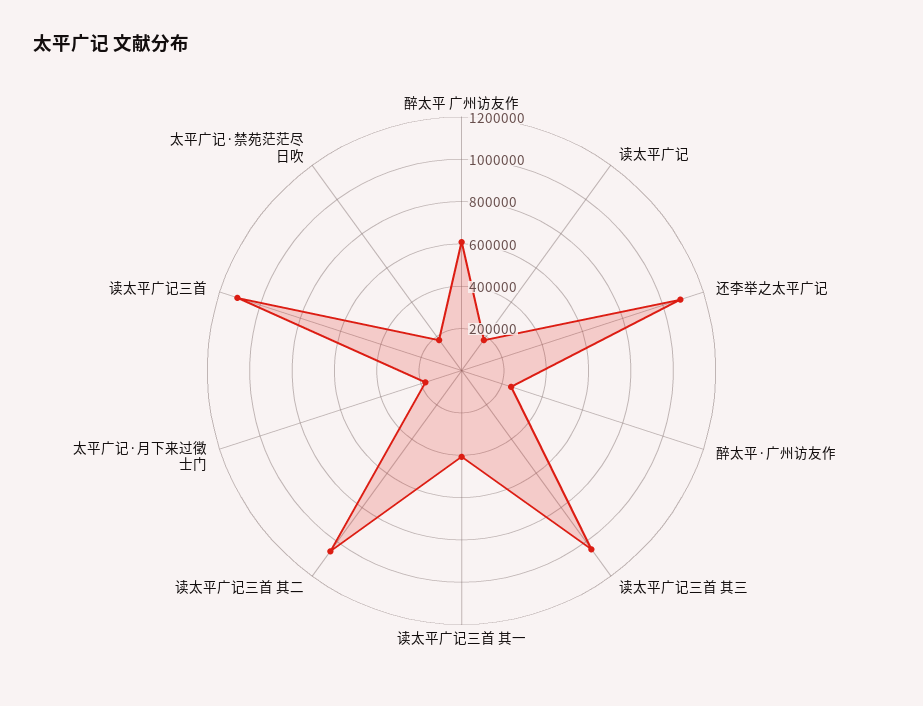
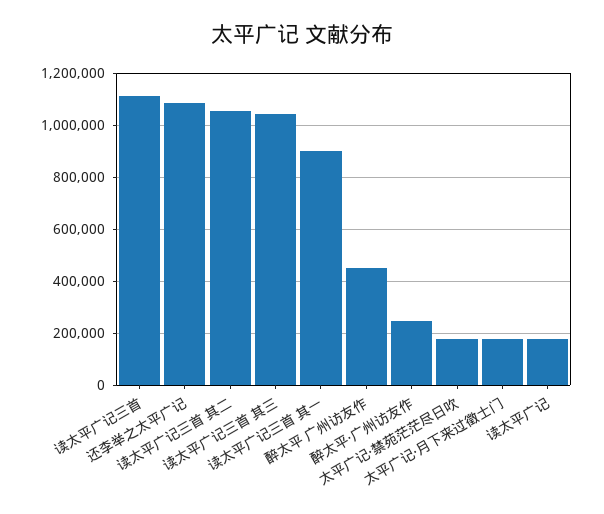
  {
-   "醉太平 广州访友作": 600000,
+   "醉太平 广州访友作": 450000,
    "读太平广记": 175000,
    "还李举之太平广记": 1075000,
    "醉太平·广州访友作": 250000,
    "读太平广记三首 其三": 1050000,
-   "读太平广记三首 其一": 400000,
+   "读太平广记三首 其一": 900000,
    "读太平广记三首 其二": 1050000,
    "太平广记·月下来过徵士门": 175000,
    "读太平广记三首": 1125000,
    "太平广记·禁苑茫茫尽日吹": 175000
  }

